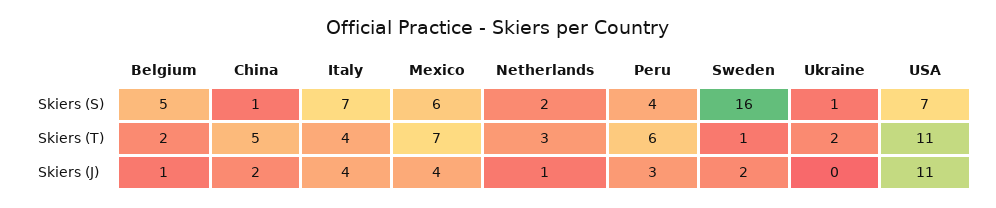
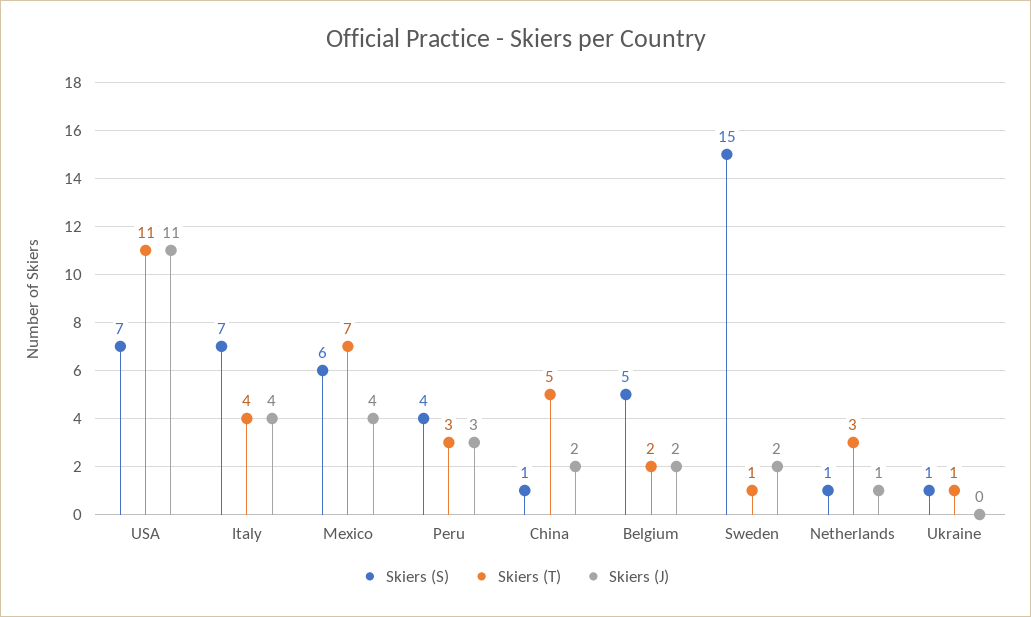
  {
    "Skiers (S)": {
      "Belgium": 5,
      "China": 1,
      "Italy": 7,
      "Mexico": 6,
-     "Netherlands": 2,
+     "Netherlands": 1,
      "Peru": 4,
-     "Sweden": 16,
+     "Sweden": 15,
      "Ukraine": 1,
      "USA": 7
    },
    "Skiers (T)": {
      "Belgium": 2,
      "China": 5,
      "Italy": 4,
      "Mexico": 7,
      "Netherlands": 3,
-     "Peru": 6,
+     "Peru": 3,
      "Sweden": 1,
-     "Ukraine": 2,
+     "Ukraine": 1,
      "USA": 11
    },
    "Skiers (J)": {
-     "Belgium": 1,
+     "Belgium": 2,
      "China": 2,
      "Italy": 4,
      "Mexico": 4,
      "Netherlands": 1,
      "Peru": 3,
      "Sweden": 2,
      "Ukraine": 0,
      "USA": 11
    }
  }

